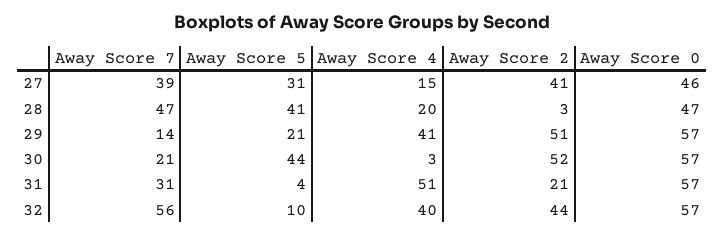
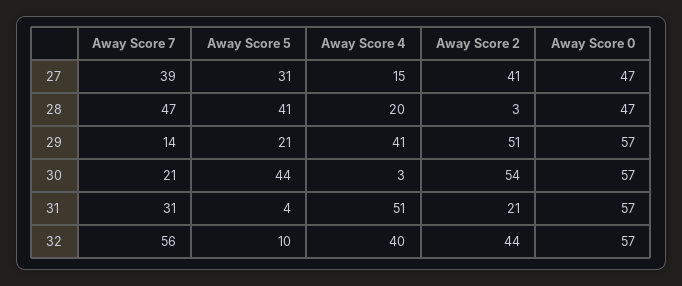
  {
    "Away Score 7": {
      "27": 39,
      "28": 47,
      "29": 14,
      "30": 21,
      "31": 31,
      "32": 56
    },
    "Away Score 5": {
      "27": 31,
      "28": 41,
      "29": 21,
      "30": 44,
      "31": 4,
      "32": 10
    },
    "Away Score 4": {
      "27": 15,
      "28": 20,
      "29": 41,
      "30": 3,
      "31": 51,
      "32": 40
    },
    "Away Score 2": {
      "27": 41,
      "28": 3,
      "29": 51,
-     "30": 52,
+     "30": 54,
      "31": 21,
      "32": 44
    },
    "Away Score 0": {
-     "27": 46,
+     "27": 47,
      "28": 47,
      "29": 57,
      "30": 57,
      "31": 57,
      "32": 57
    }
  }

